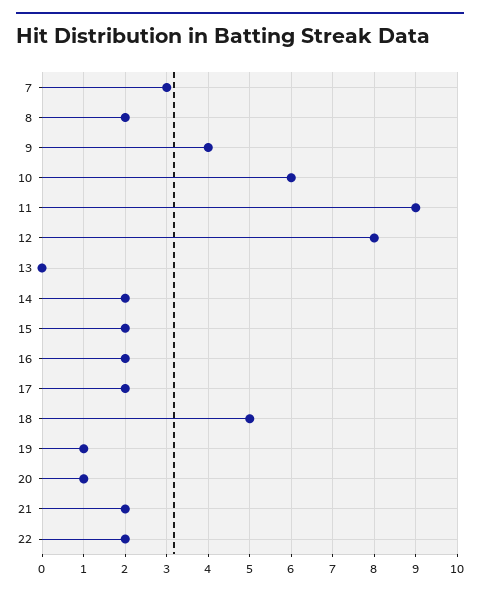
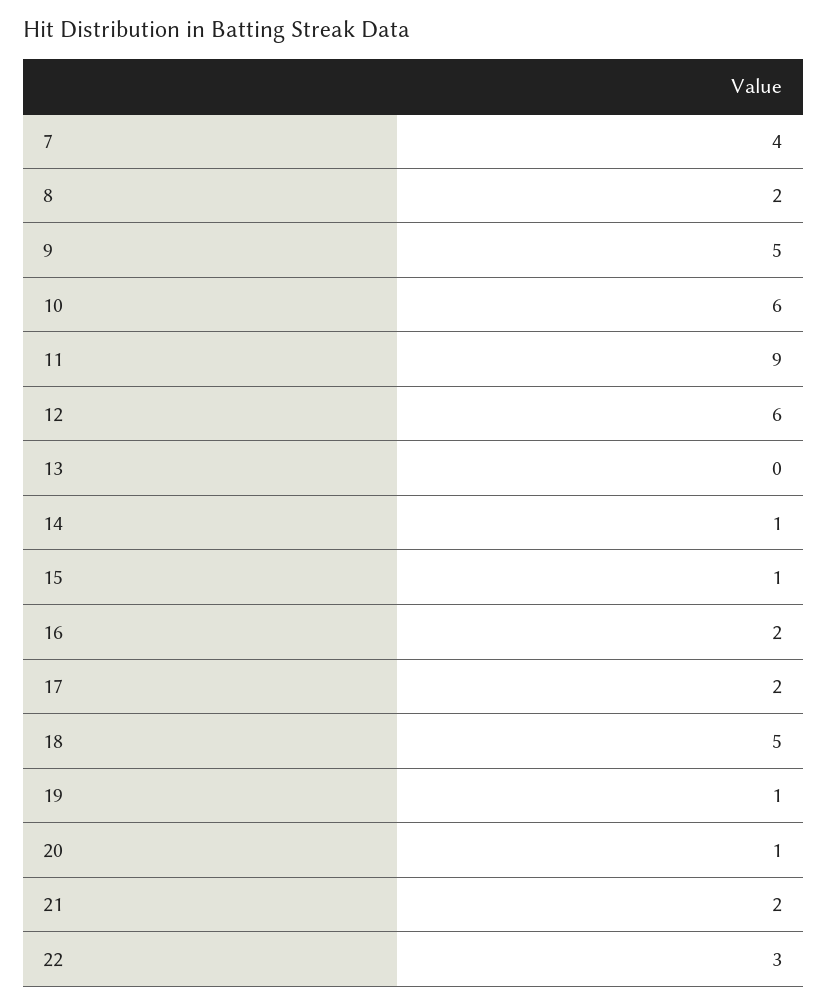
  {
-   "7": 3,
+   "7": 4,
    "8": 2,
-   "9": 4,
+   "9": 5,
    "10": 6,
    "11": 9,
-   "12": 8,
+   "12": 6,
    "13": 0,
-   "14": 2,
+   "14": 1,
-   "15": 2,
+   "15": 1,
    "16": 2,
    "17": 2,
    "18": 5,
    "19": 1,
    "20": 1,
    "21": 2,
-   "22": 2
+   "22": 3
  }

